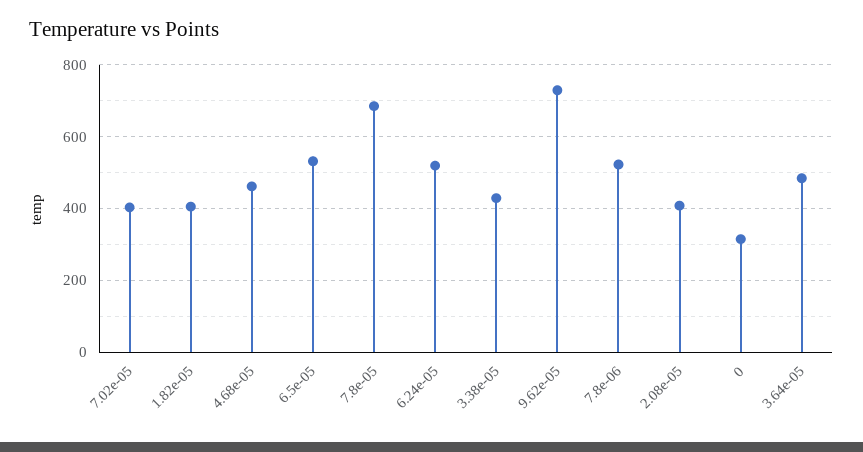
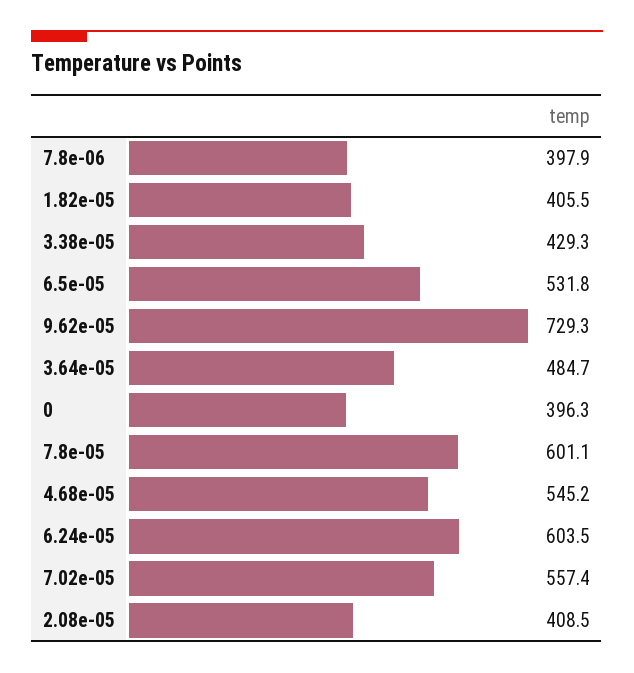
  {
-   "7.02e-05": 400,
+   "7.02e-05": 557.4,
    "1.82e-05": 405.5,
-   "4.68e-05": 460,
+   "4.68e-05": 545.2,
    "6.5e-05": 531.8,
-   "7.8e-05": 680,
+   "7.8e-05": 601.1,
-   "6.24e-05": 520,
+   "6.24e-05": 603.5,
    "3.38e-05": 429.3,
    "9.62e-05": 729.3,
-   "7.8e-06": 520,
+   "7.8e-06": 397.9,
    "2.08e-05": 408.5,
-   "0": 320,
+   "0": 396.3,
    "3.64e-05": 484.7
  }

